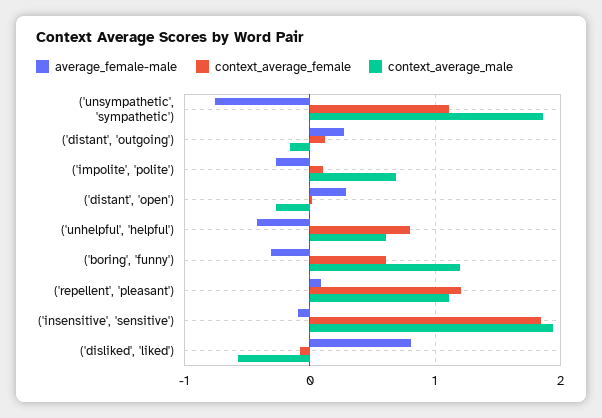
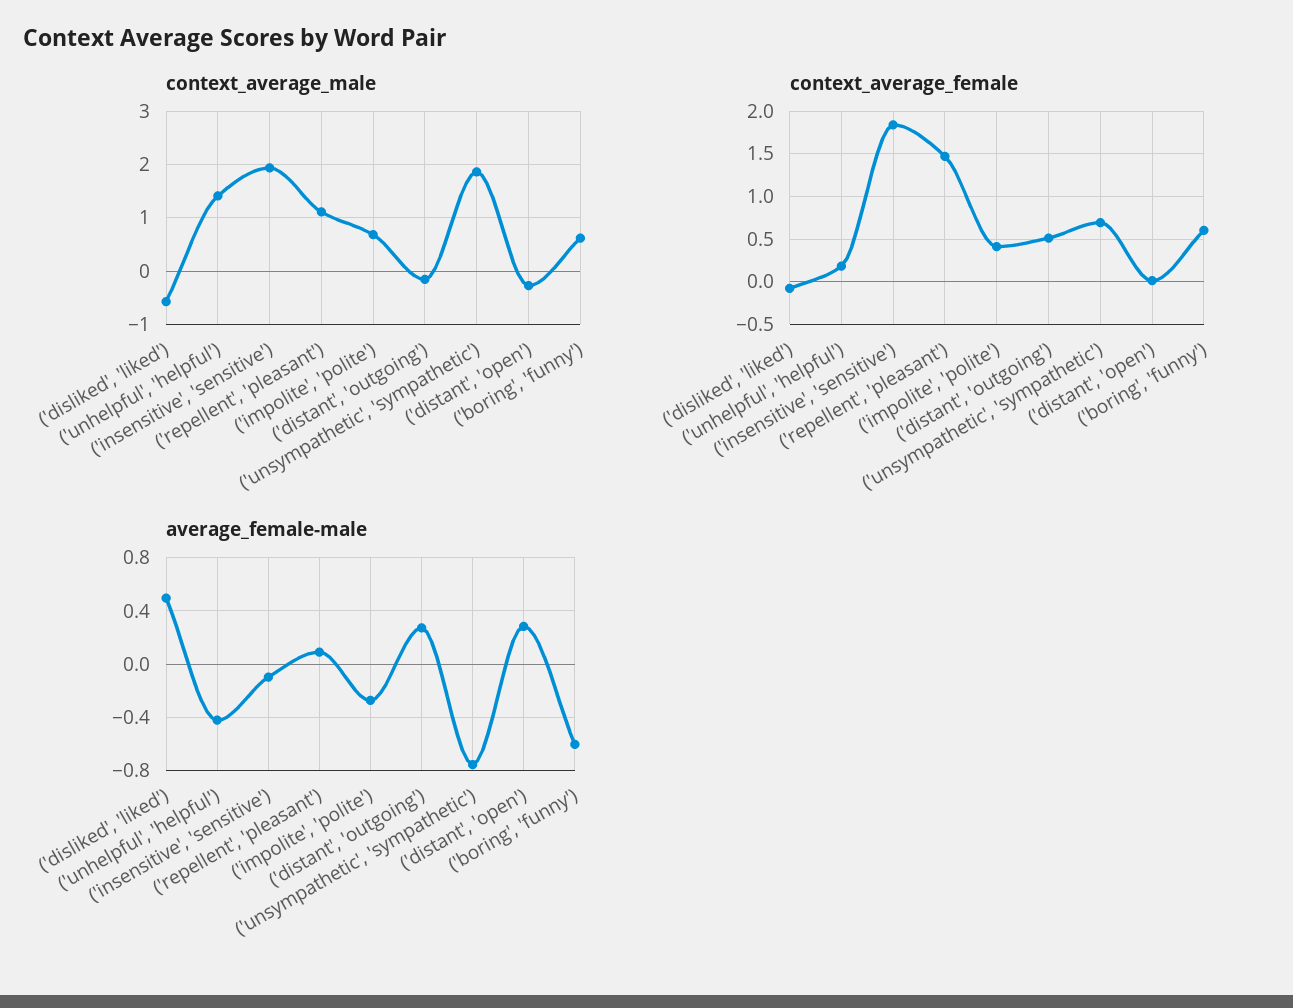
  {
    "average_female-male": {
      "('unsympathetic', 'sympathetic')": -0.75,
      "('distant', 'outgoing')": 0.25,
      "('impolite', 'polite')": -0.25,
      "('distant', 'open')": 0.3,
      "('unhelpful', 'helpful')": -0.4,
-     "('boring', 'funny')": -0.3,
+     "('boring', 'funny')": -0.6,
      "('repellent', 'pleasant')": 0.1,
      "('insensitive', 'sensitive')": -0.1,
-     "('disliked', 'liked')": 0.8
+     "('disliked', 'liked')": 0.5
    },
    "context_average_female": {
-     "('unsympathetic', 'sympathetic')": 1.1,
+     "('unsympathetic', 'sympathetic')": 0.7,
-     "('distant', 'outgoing')": 0.1,
+     "('distant', 'outgoing')": 0.5,
-     "('impolite', 'polite')": 0.1,
+     "('impolite', 'polite')": 0.4,
      "('distant', 'open')": 0,
-     "('unhelpful', 'helpful')": 0.8,
+     "('unhelpful', 'helpful')": 0.2,
      "('boring', 'funny')": 0.6,
-     "('repellent', 'pleasant')": 1.2,
+     "('repellent', 'pleasant')": 1.5,
      "('insensitive', 'sensitive')": 1.8,
      "('disliked', 'liked')": -0.1
    },
    "context_average_male": {
      "('unsympathetic', 'sympathetic')": 1.9,
      "('distant', 'outgoing')": -0.2,
      "('impolite', 'polite')": 0.7,
      "('distant', 'open')": -0.3,
-     "('unhelpful', 'helpful')": 0.6,
+     "('unhelpful', 'helpful')": 1.4,
-     "('boring', 'funny')": 1.2,
+     "('boring', 'funny')": 0.6,
      "('repellent', 'pleasant')": 1.1,
      "('insensitive', 'sensitive')": 1.9,
      "('disliked', 'liked')": -0.6
    }
  }

